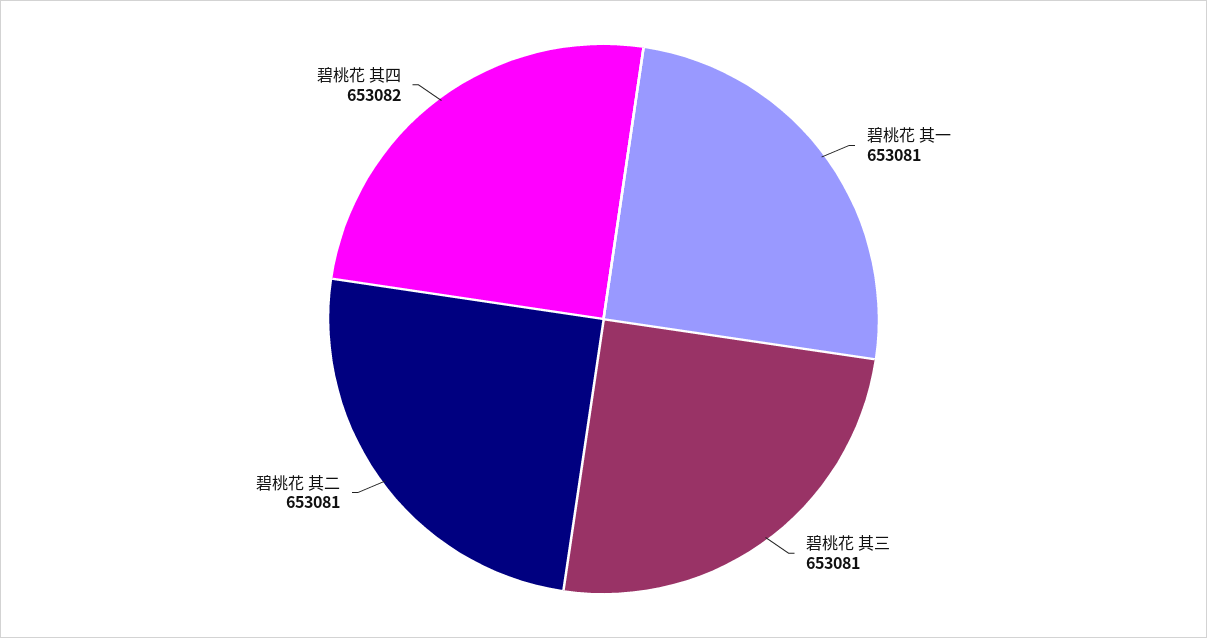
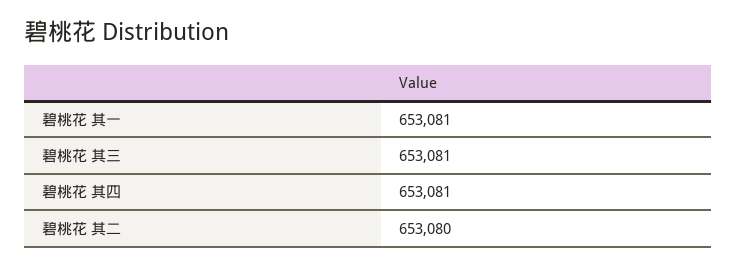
  {
    "碧桃花 其一": 653081,
    "碧桃花 其三": 653081,
-   "碧桃花 其二": 653081,
+   "碧桃花 其二": 653080,
-   "碧桃花 其四": 653082
+   "碧桃花 其四": 653081
  }

